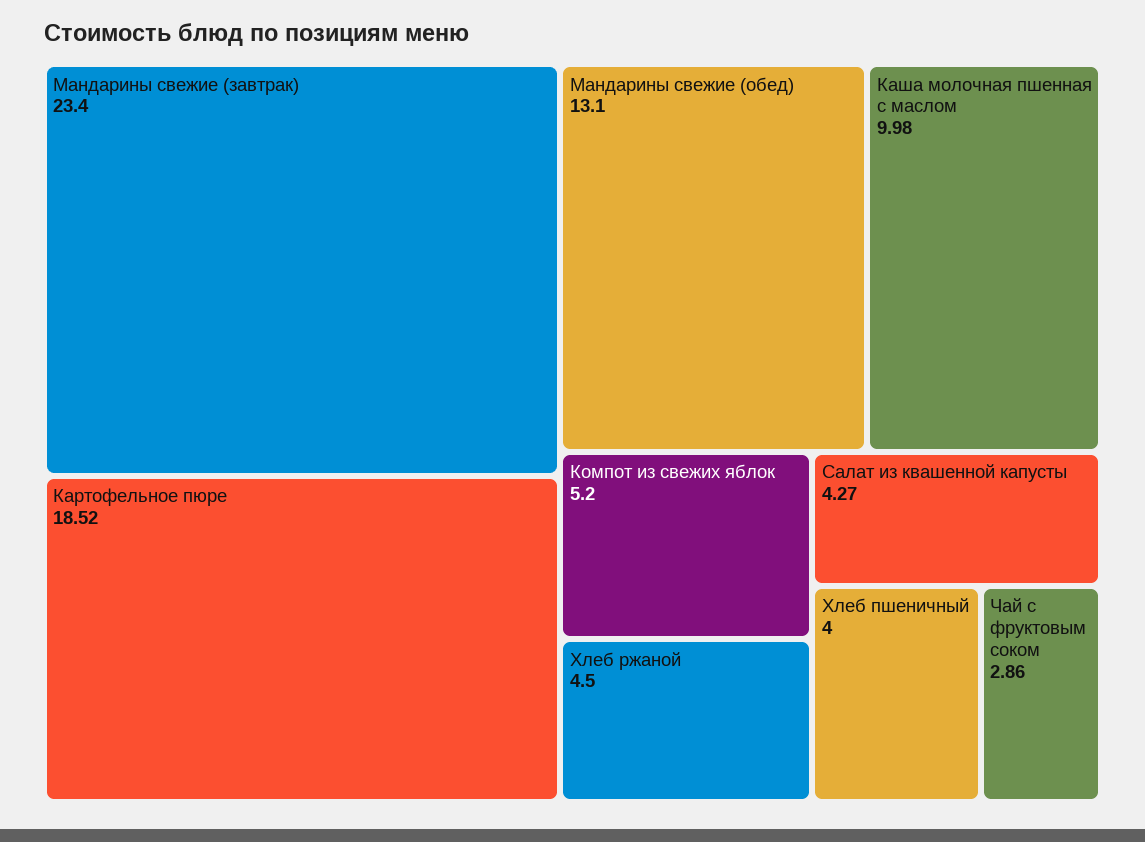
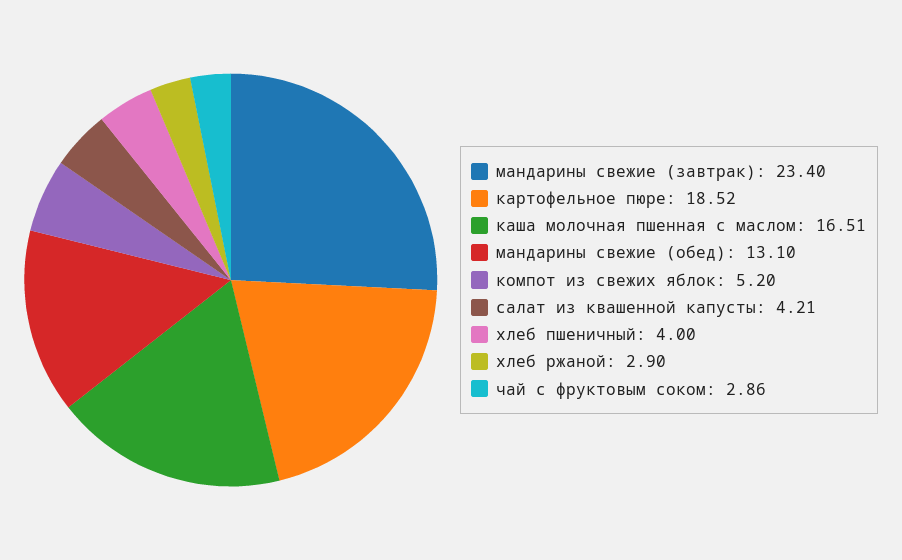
  {
    "Мандарины свежие (завтрак)": 23.4,
    "Картофельное пюре": 18.52,
    "Мандарины свежие (обед)": 13.1,
-   "Каша молочная пшенная с маслом": 9.98,
+   "Каша молочная пшенная с маслом": 16.51,
    "Компот из свежих яблок": 5.2,
-   "Хлеб ржаной": 4.5,
+   "Хлеб ржаной": 2.9,
-   "Салат из квашенной капусты": 4.27,
+   "Салат из квашенной капусты": 4.21,
    "Хлеб пшеничный": 4,
    "Чай с фруктовым соком": 2.86
  }

